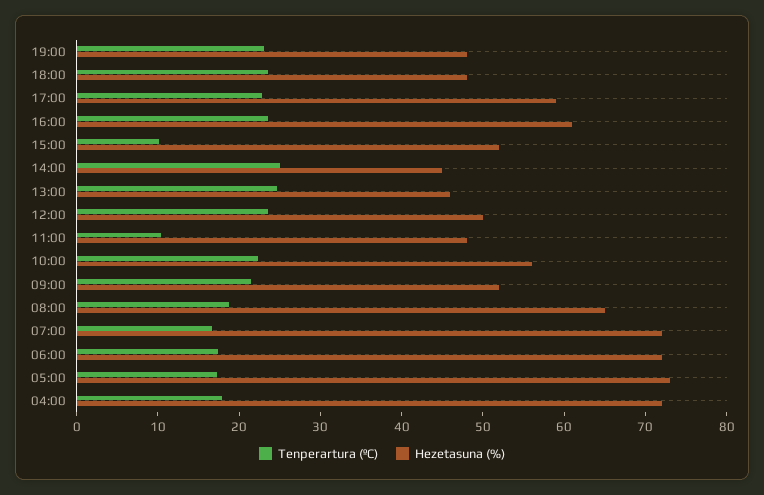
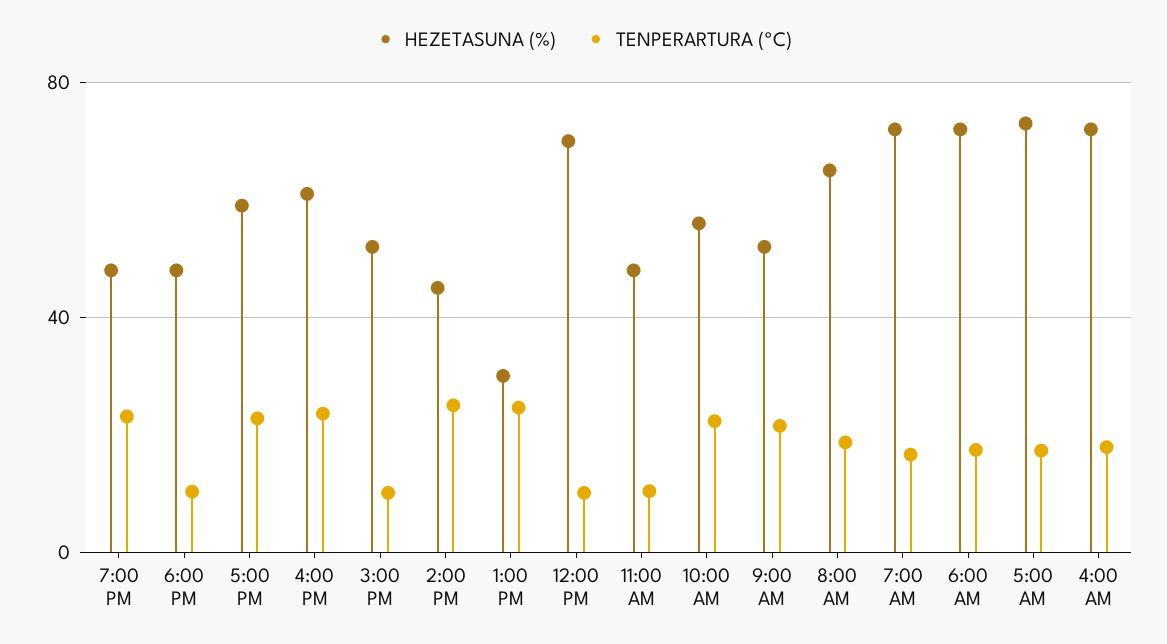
  {
    "Tenperartura (ºC)": {
      "19:00": 24,
-     "18:00": 24,
+     "18:00": 10,
      "17:00": 22,
      "16:00": 24,
      "15:00": 10,
      "14:00": 26,
      "13:00": 24,
-     "12:00": 24,
+     "12:00": 10,
      "11:00": 10,
      "10:00": 22,
      "09:00": 22,
      "08:00": 18,
      "07:00": 16,
      "06:00": 18,
      "05:00": 18,
      "04:00": 18
    },
    "Hezetasuna (%)": {
      "19:00": 48,
      "18:00": 48,
      "17:00": 60,
      "16:00": 62,
      "15:00": 52,
      "14:00": 46,
-     "13:00": 46,
+     "13:00": 30,
-     "12:00": 50,
+     "12:00": 70,
      "11:00": 48,
      "10:00": 56,
      "09:00": 52,
      "08:00": 66,
      "07:00": 72,
      "06:00": 72,
      "05:00": 74,
      "04:00": 72
    }
  }

